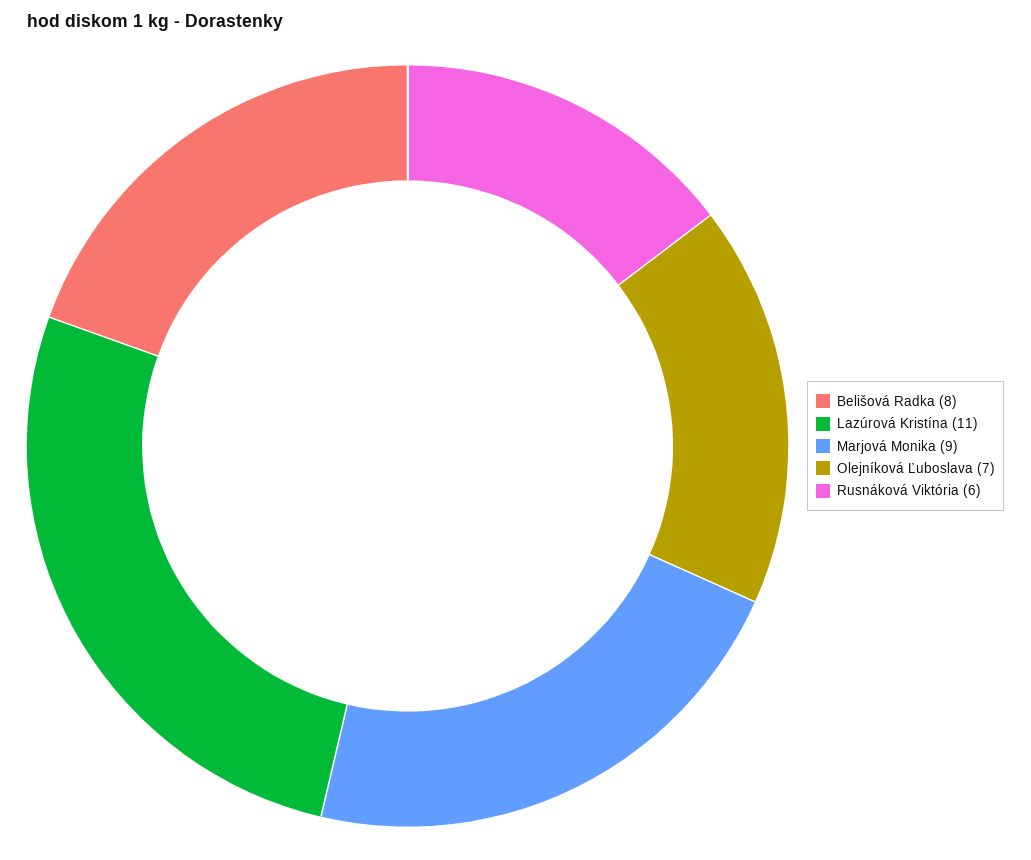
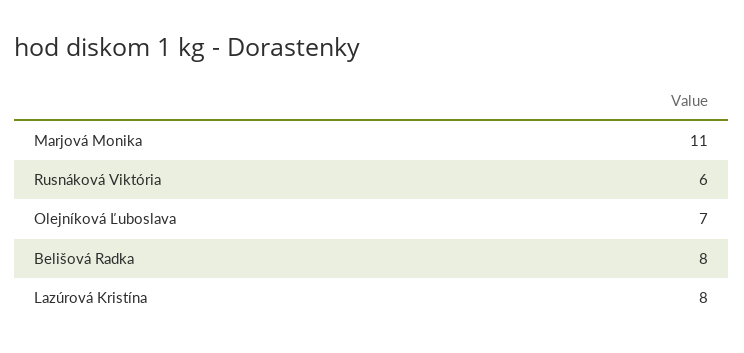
  {
    "Belišová Radka": 8,
-   "Lazúrová Kristína": 11,
+   "Lazúrová Kristína": 8,
-   "Marjová Monika": 9,
+   "Marjová Monika": 11,
    "Olejníková Ľuboslava": 7,
    "Rusnáková Viktória": 6
  }

